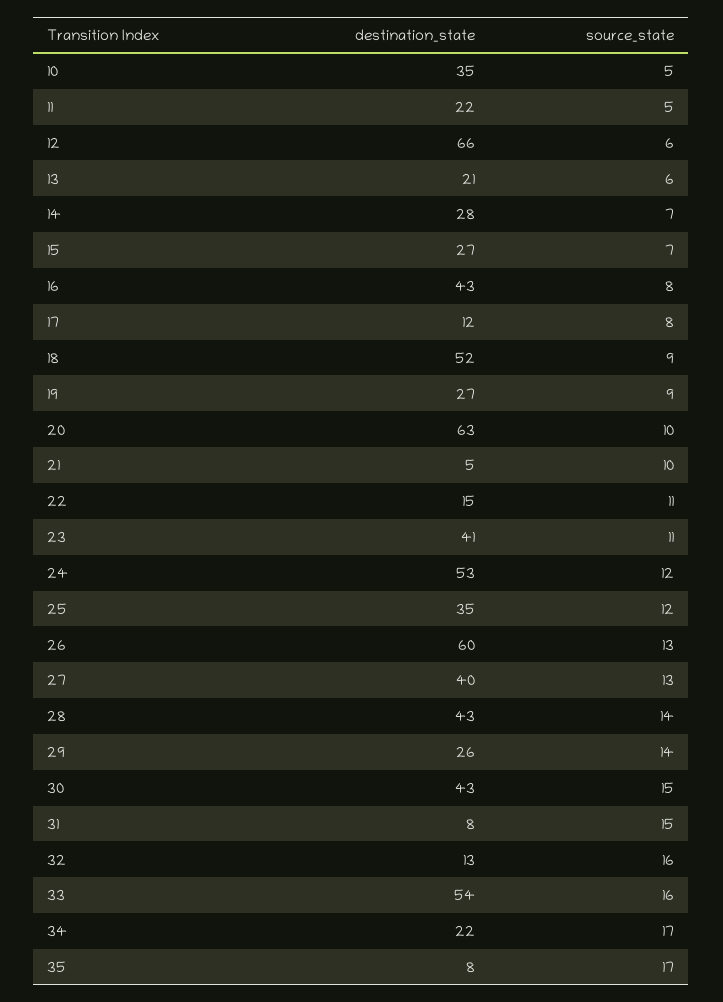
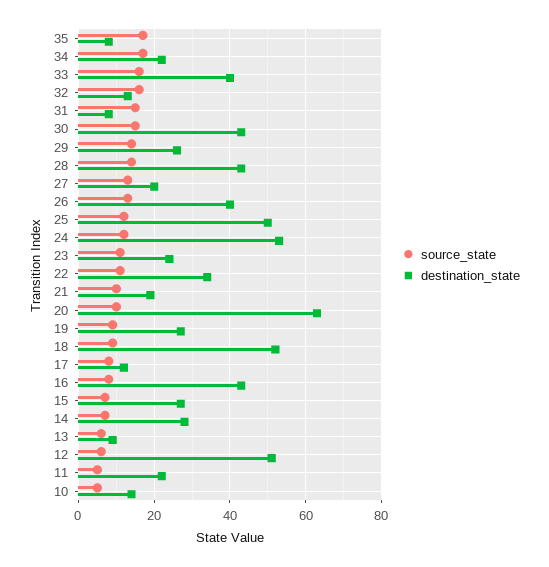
  {
    "destination_state": {
-     "10": 35,
+     "10": 15,
      "11": 22,
-     "12": 66,
+     "12": 50,
-     "13": 21,
+     "13": 10,
      "14": 28,
      "15": 27,
      "16": 43,
      "17": 12,
      "18": 52,
      "19": 27,
      "20": 63,
-     "21": 5,
+     "21": 20,
-     "22": 15,
+     "22": 35,
-     "23": 41,
+     "23": 25,
      "24": 53,
-     "25": 35,
+     "25": 50,
-     "26": 60,
+     "26": 40,
-     "27": 40,
+     "27": 20,
      "28": 43,
      "29": 26,
      "30": 43,
      "31": 8,
      "32": 13,
-     "33": 54,
+     "33": 40,
      "34": 22,
      "35": 8
    },
    "source_state": {
      "10": 5,
      "11": 5,
      "12": 6,
      "13": 6,
      "14": 7,
      "15": 7,
      "16": 8,
      "17": 8,
      "18": 9,
      "19": 9,
      "20": 10,
      "21": 10,
      "22": 11,
      "23": 11,
      "24": 12,
      "25": 12,
      "26": 13,
      "27": 13,
      "28": 14,
      "29": 14,
      "30": 15,
      "31": 15,
      "32": 16,
      "33": 16,
      "34": 17,
      "35": 17
    }
  }

